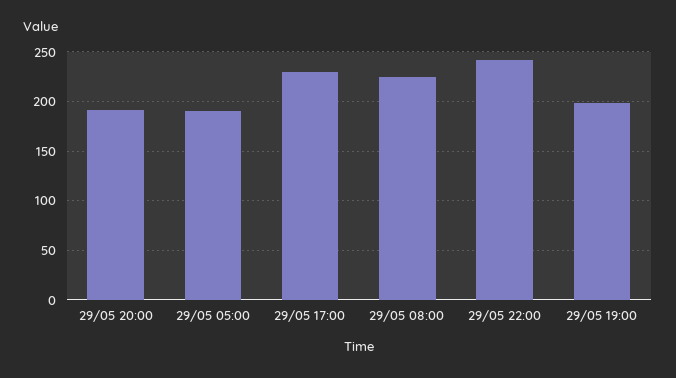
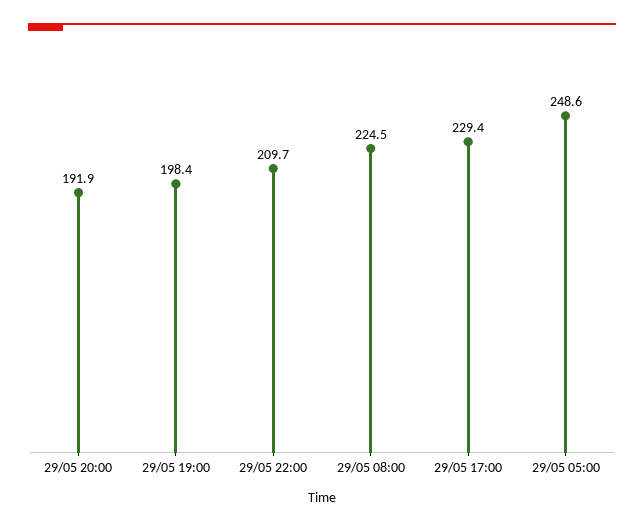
  {
    "29/05 20:00": 191.9,
-   "29/05 05:00": 190,
+   "29/05 05:00": 248.6,
    "29/05 17:00": 229.4,
    "29/05 08:00": 224.5,
-   "29/05 22:00": 240,
+   "29/05 22:00": 209.7,
    "29/05 19:00": 198.4
  }

